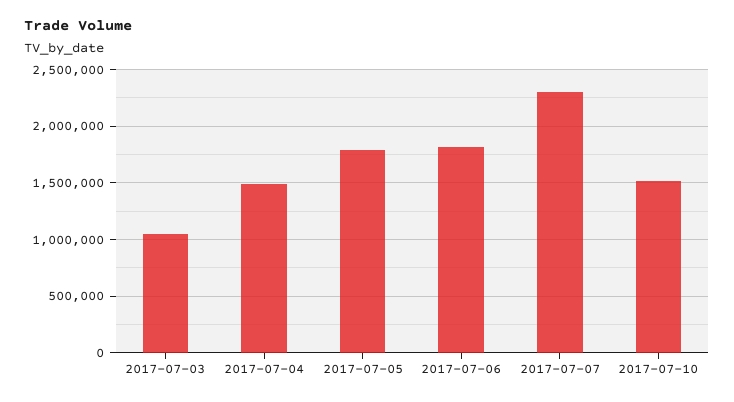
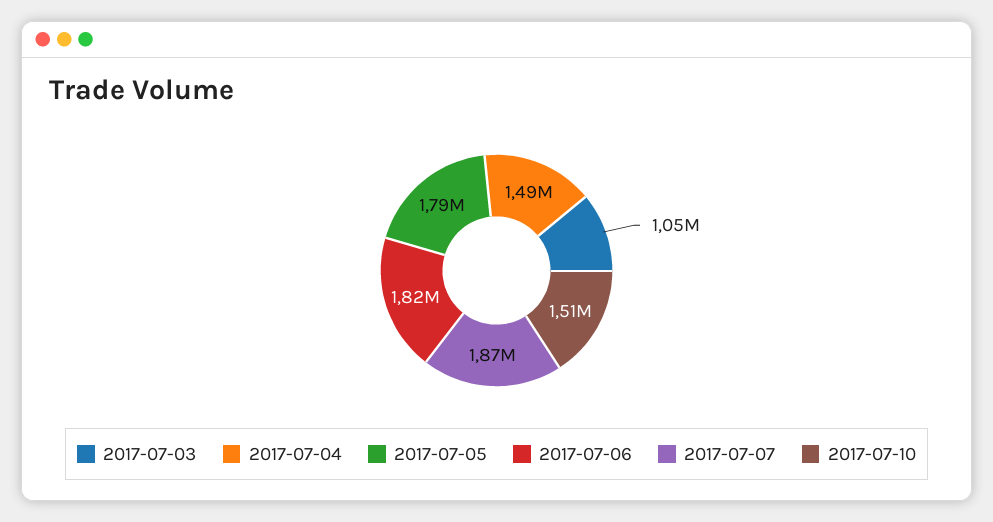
  {
    "2017-07-03": 1050000,
    "2017-07-04": 1490000,
    "2017-07-05": 1790000,
    "2017-07-06": 1820000,
-   "2017-07-07": 2300000,
+   "2017-07-07": 1870000,
    "2017-07-10": 1510000
  }

